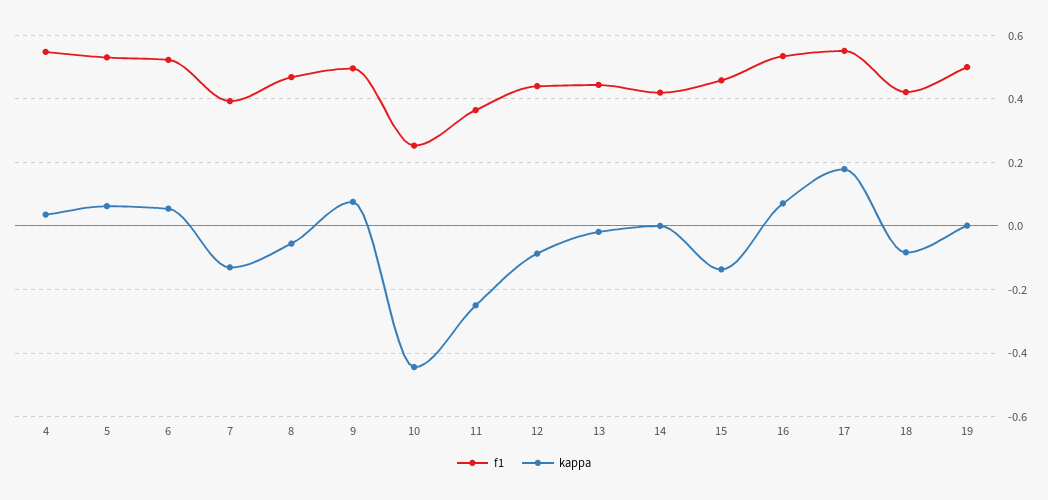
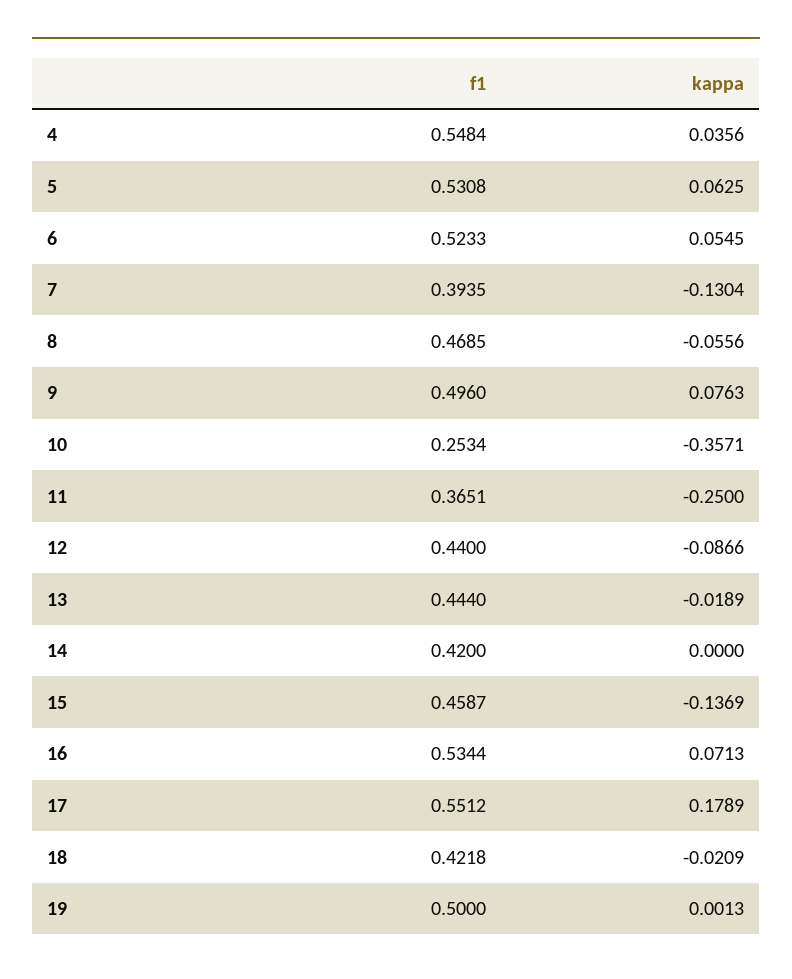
  {
    "f1": {
      "4": 0.5484,
      "5": 0.5308,
      "6": 0.5233,
      "7": 0.3935,
      "8": 0.4685,
      "9": 0.496,
      "10": 0.2534,
      "11": 0.3651,
      "12": 0.44,
      "13": 0.444,
      "14": 0.42,
      "15": 0.4587,
      "16": 0.5344,
      "17": 0.5512,
      "18": 0.4218,
      "19": 0.5
    },
    "kappa": {
      "4": 0.0356,
      "5": 0.0625,
      "6": 0.0545,
      "7": -0.1304,
      "8": -0.0556,
      "9": 0.0763,
-     "10": -0.44,
+     "10": -0.3571,
      "11": -0.25,
      "12": -0.0866,
      "13": -0.0189,
      "14": 0,
      "15": -0.1369,
      "16": 0.0713,
      "17": 0.1789,
-     "18": -0.08,
+     "18": -0.0209,
      "19": 0.0013
    }
  }

